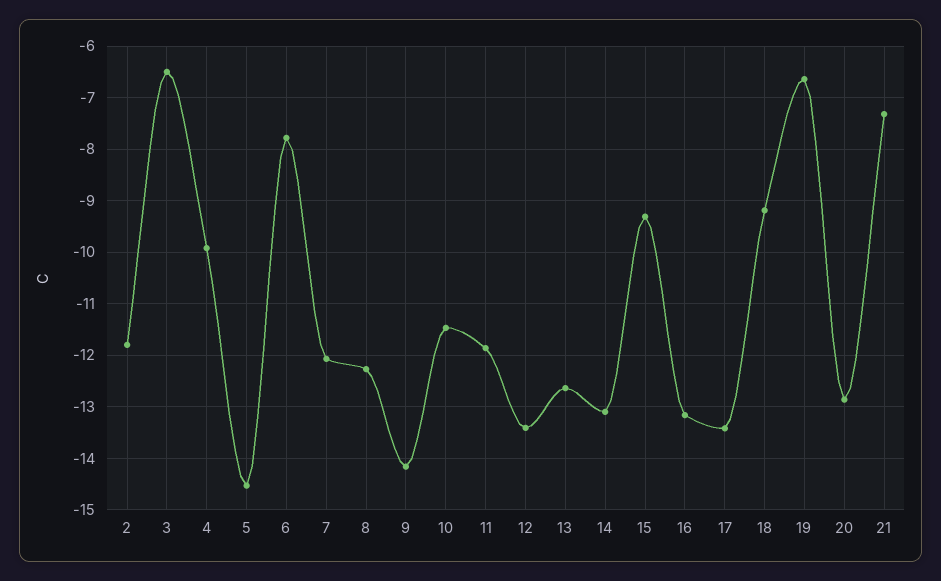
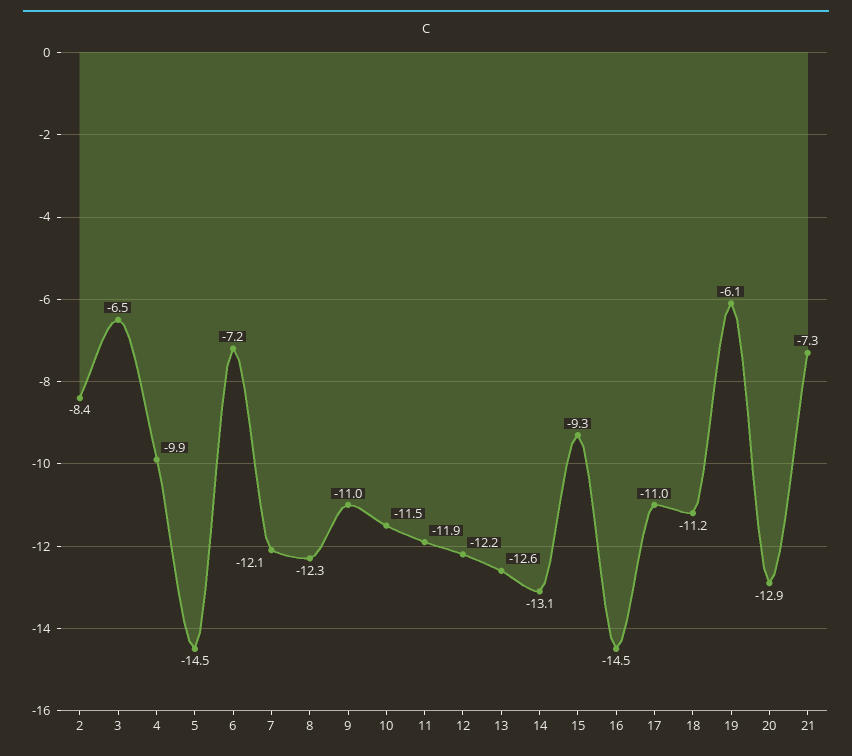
  {
-   "2": -11.8,
+   "2": -8.4,
    "3": -6.5,
    "4": -9.9,
    "5": -14.5,
-   "6": -7.8,
+   "6": -7.2,
    "7": -12.1,
    "8": -12.3,
-   "9": -14.2,
+   "9": -11,
    "10": -11.5,
    "11": -11.9,
-   "12": -13.4,
+   "12": -12.2,
    "13": -12.6,
    "14": -13.1,
    "15": -9.3,
-   "16": -13.2,
+   "16": -14.5,
-   "17": -13.4,
+   "17": -11,
-   "18": -9.2,
+   "18": -11.2,
-   "19": -6.6,
+   "19": -6.1,
    "20": -12.9,
    "21": -7.3
  }

